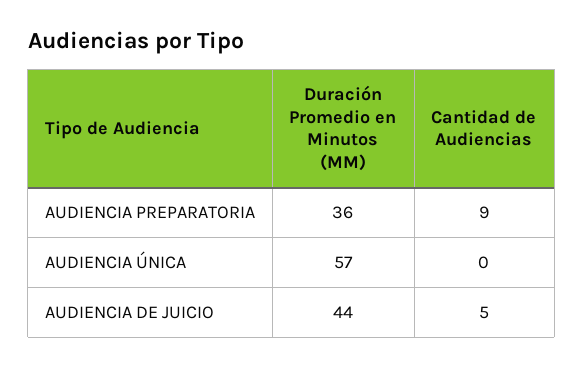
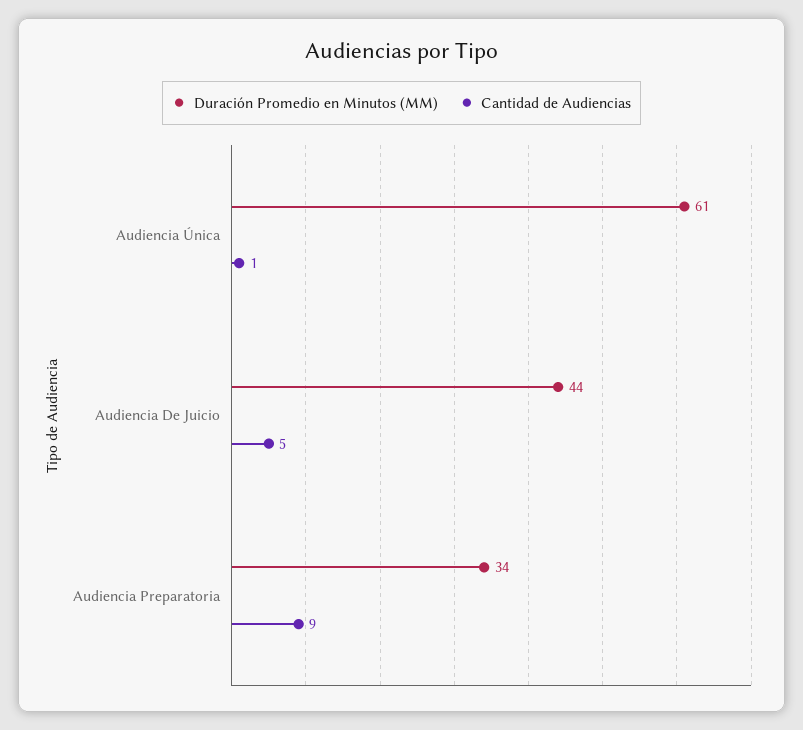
  {
    "Duración Promedio en Minutos (MM)": {
-     "AUDIENCIA PREPARATORIA": 36,
+     "AUDIENCIA PREPARATORIA": 34,
-     "AUDIENCIA ÚNICA": 57,
+     "AUDIENCIA ÚNICA": 61,
      "AUDIENCIA DE JUICIO": 44
    },
    "Cantidad de Audiencias": {
      "AUDIENCIA PREPARATORIA": 9,
-     "AUDIENCIA ÚNICA": 0,
+     "AUDIENCIA ÚNICA": 1,
      "AUDIENCIA DE JUICIO": 5
    }
  }

